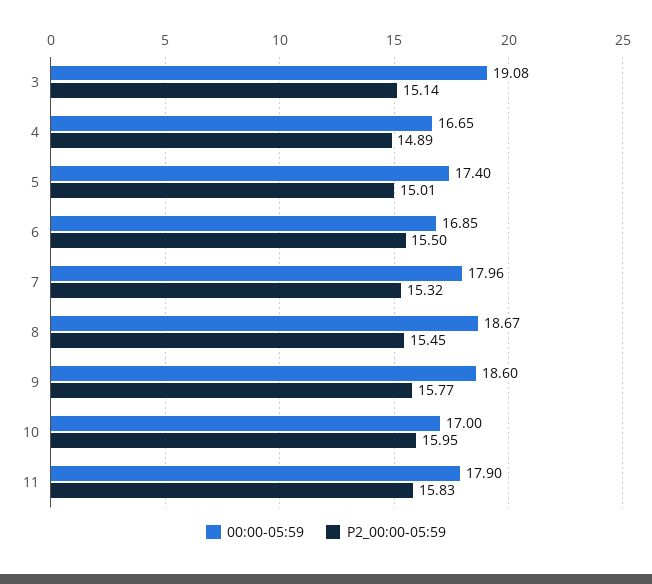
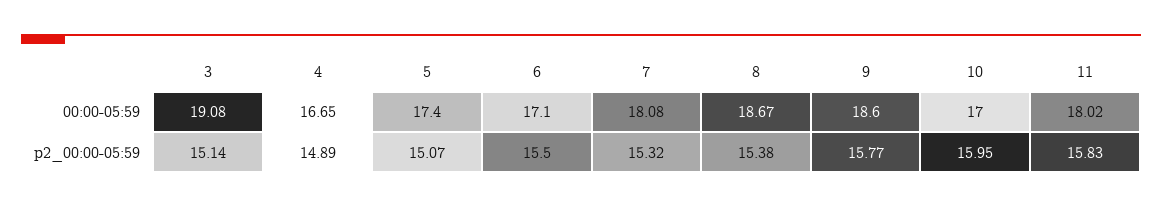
  {
    "00:00-05:59": {
      "3": 19.08,
      "4": 16.65,
      "5": 17.4,
-     "6": 16.85,
+     "6": 17.1,
-     "7": 17.96,
+     "7": 18.08,
      "8": 18.67,
      "9": 18.6,
      "10": 17,
-     "11": 17.9
+     "11": 18.02
    },
    "P2_00:00-05:59": {
      "3": 15.14,
      "4": 14.89,
-     "5": 15.01,
+     "5": 15.07,
      "6": 15.5,
      "7": 15.32,
-     "8": 15.45,
+     "8": 15.38,
      "9": 15.77,
      "10": 15.95,
      "11": 15.83
    }
  }

